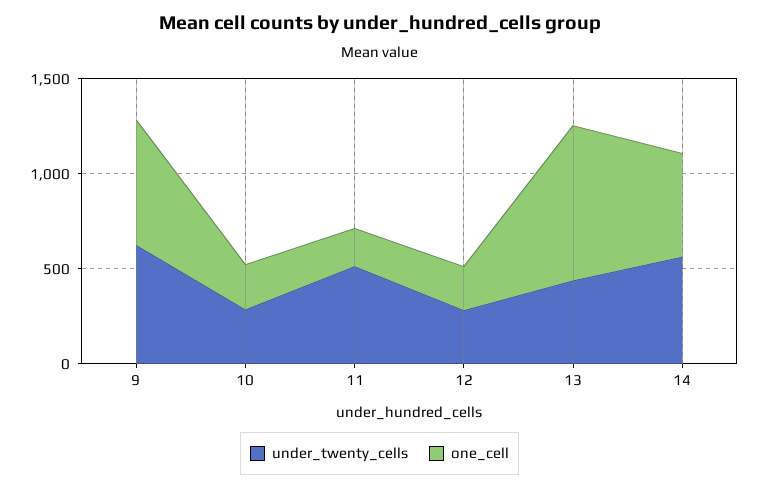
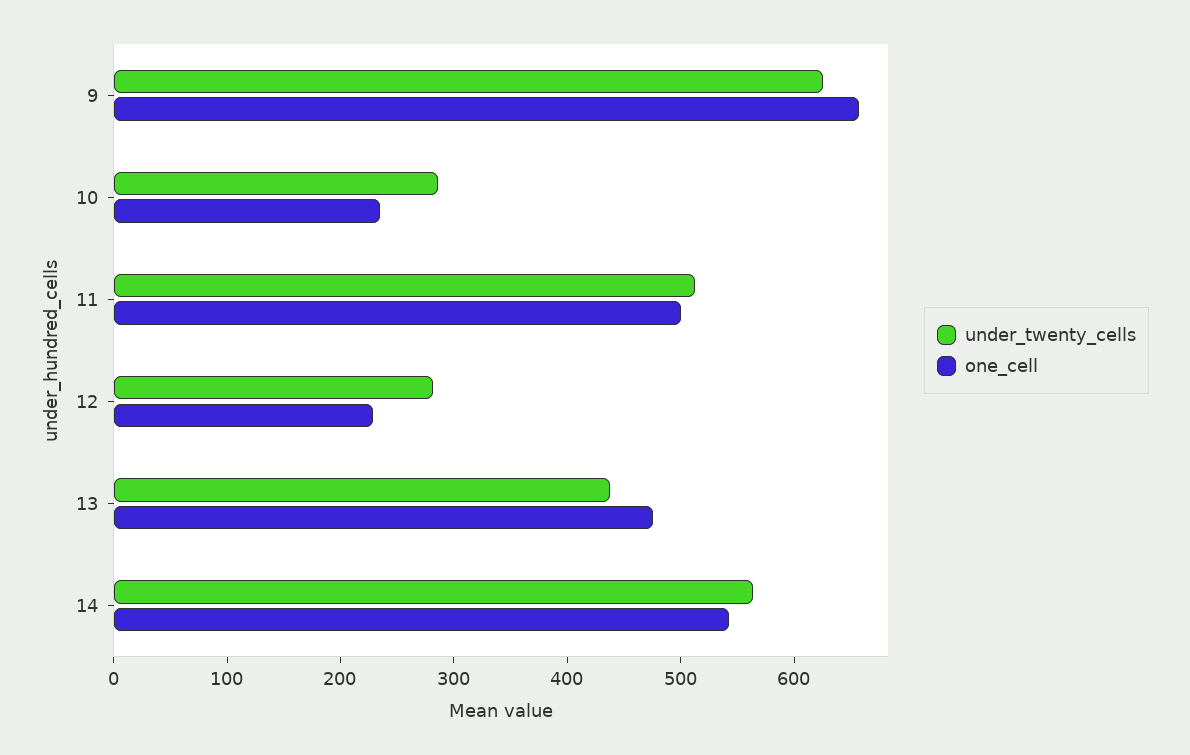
  {
    "under_twenty_cells": {
      "9": 620,
      "10": 280,
      "11": 520,
      "12": 280,
      "13": 440,
      "14": 560
    },
    "one_cell": {
      "9": 660,
      "10": 240,
-     "11": 200,
+     "11": 500,
      "12": 220,
-     "13": 800,
+     "13": 480,
      "14": 540
    }
  }

